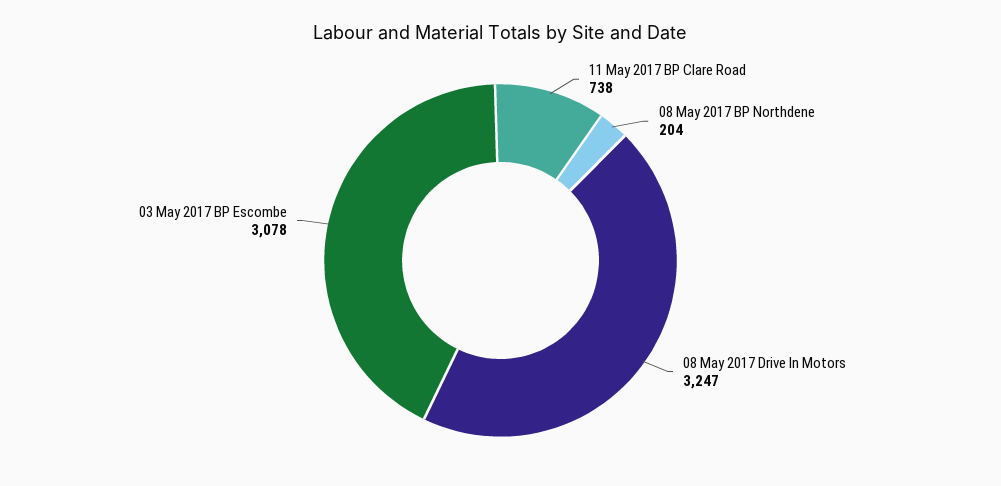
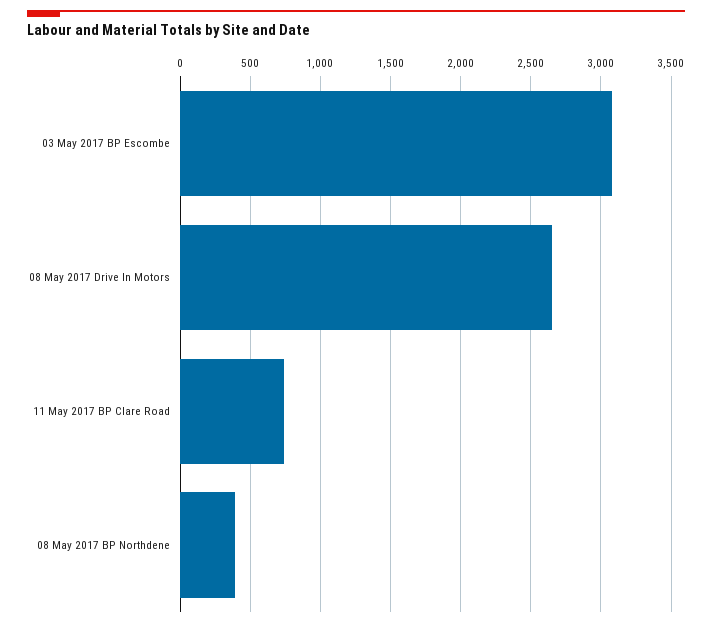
  {
    "11 May 2017 BP Clare Road": 738,
-   "08 May 2017 BP Northdene": 204,
+   "08 May 2017 BP Northdene": 400,
-   "08 May 2017 Drive In Motors": 3247,
+   "08 May 2017 Drive In Motors": 2650,
    "03 May 2017 BP Escombe": 3078
  }

